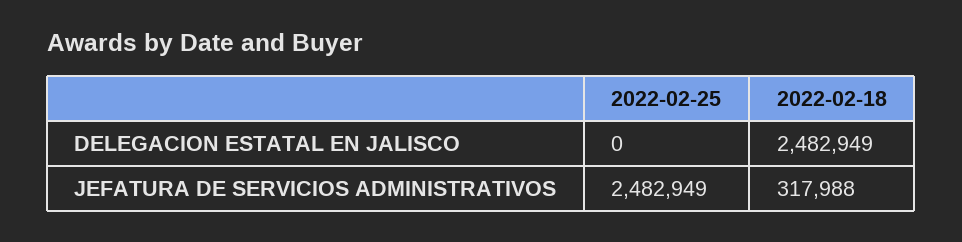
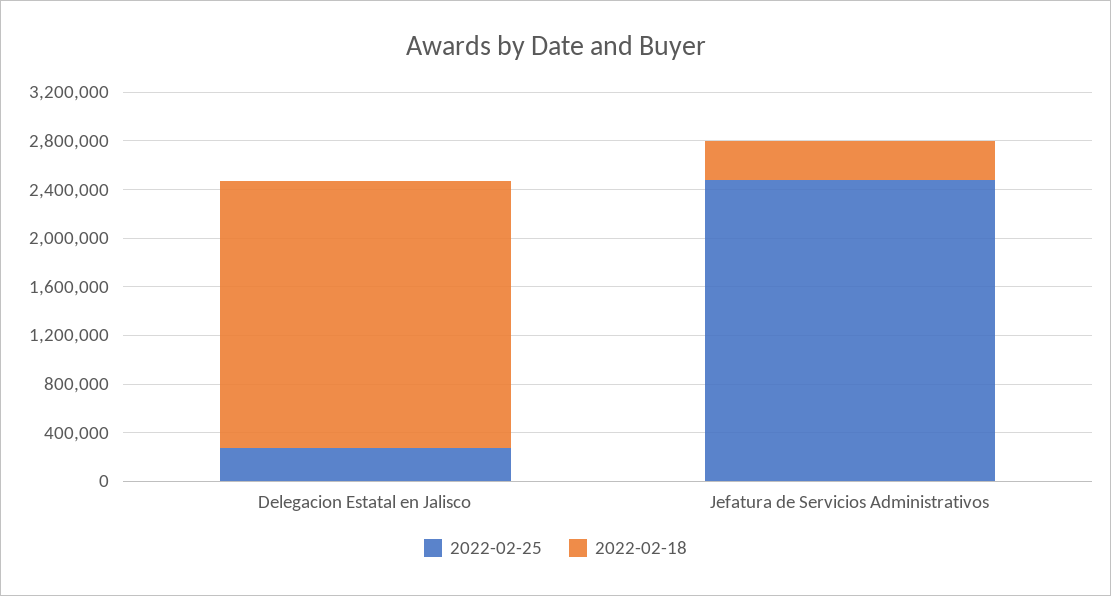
  {
    "2022-02-25": {
-     "DELEGACION ESTATAL EN JALISCO": 0,
+     "DELEGACION ESTATAL EN JALISCO": 300000,
      "JEFATURA DE SERVICIOS ADMINISTRATIVOS": 2482949
    },
    "2022-02-18": {
-     "DELEGACION ESTATAL EN JALISCO": 2482949,
+     "DELEGACION ESTATAL EN JALISCO": 2200000,
      "JEFATURA DE SERVICIOS ADMINISTRATIVOS": 317988
    }
  }

